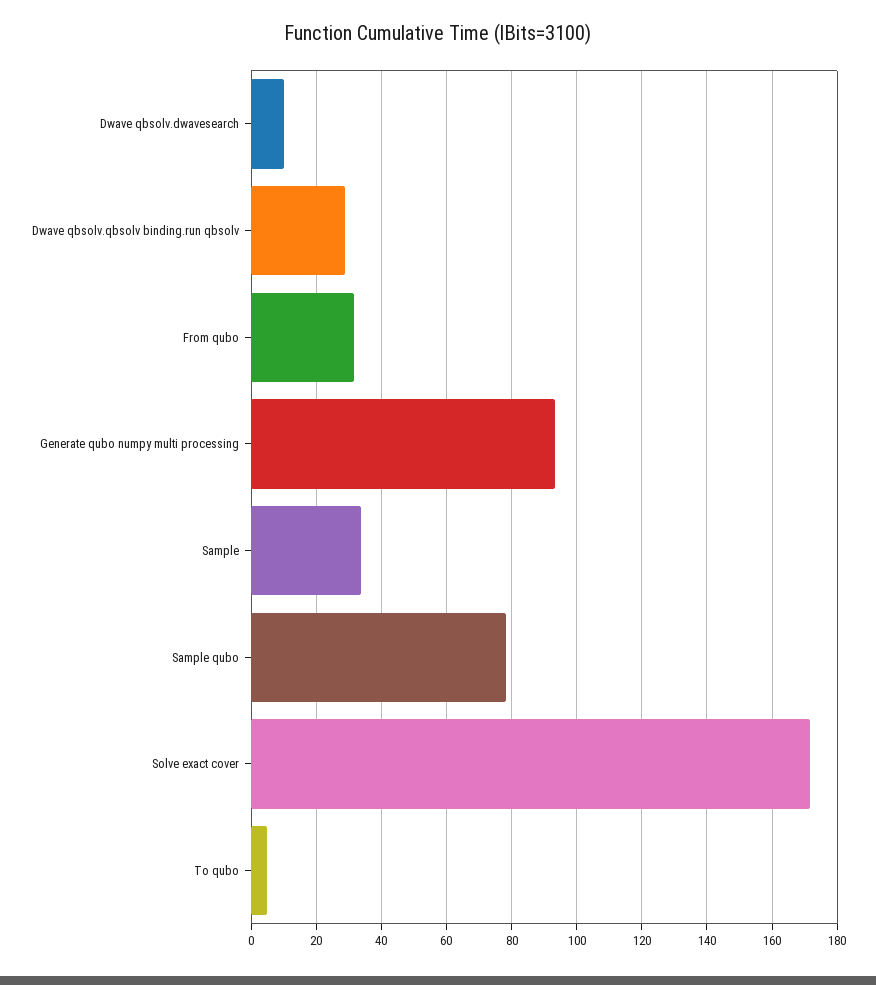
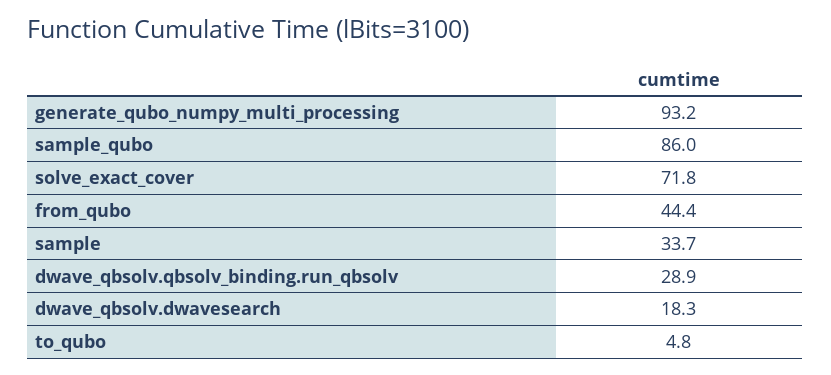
  {
-   "Dwave qbsolv.dwavesearch": 10,
+   "Dwave qbsolv.dwavesearch": 18.3,
    "Dwave qbsolv.qbsolv binding.run qbsolv": 28.9,
-   "From qubo": 32,
+   "From qubo": 44.4,
    "Generate qubo numpy multi processing": 93.2,
    "Sample": 33.7,
-   "Sample qubo": 78,
+   "Sample qubo": 86,
-   "Solve exact cover": 172,
+   "Solve exact cover": 71.8,
    "To qubo": 4.8
  }

